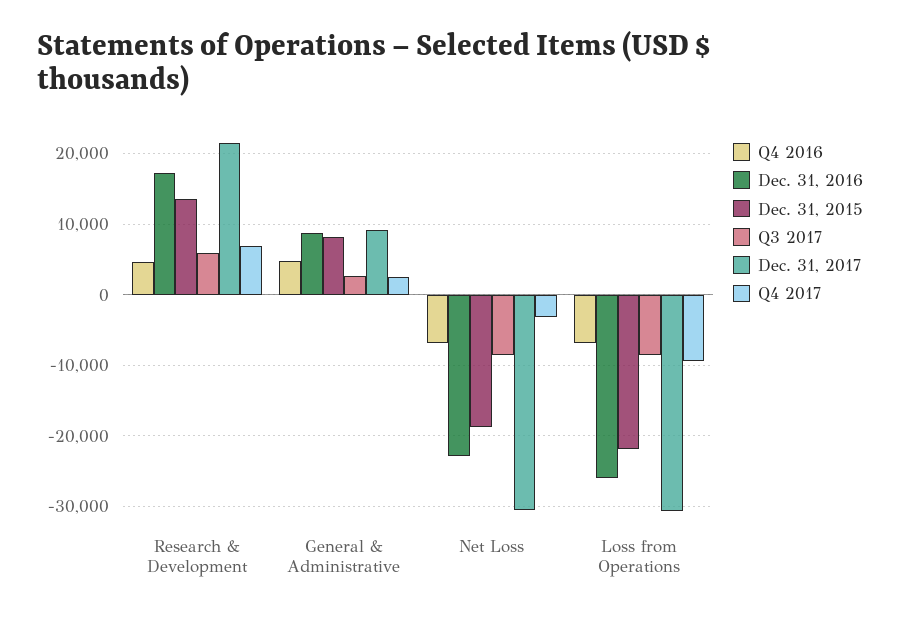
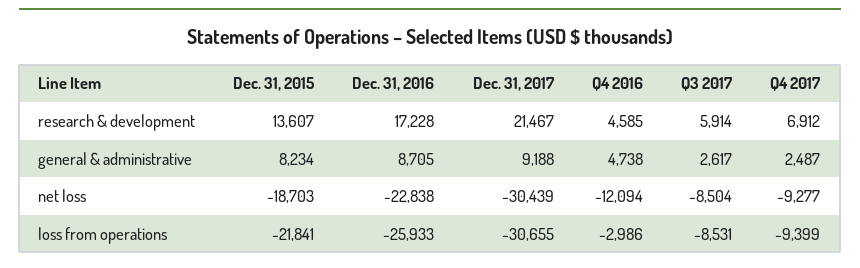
  {
    "Q4 2016": {
      "Research & Development": 4585,
      "General & Administrative": 4738,
-     "Net Loss": -7000,
+     "Net Loss": -12094,
-     "Loss from Operations": -7000
+     "Loss from Operations": -2986
    },
    "Dec. 31, 2016": {
      "Research & Development": 17228,
      "General & Administrative": 8705,
      "Net Loss": -22838,
      "Loss from Operations": -25933
    },
    "Dec. 31, 2015": {
      "Research & Development": 13607,
      "General & Administrative": 8234,
      "Net Loss": -18703,
      "Loss from Operations": -21841
    },
    "Q3 2017": {
      "Research & Development": 5914,
      "General & Administrative": 2617,
      "Net Loss": -8504,
      "Loss from Operations": -8531
    },
    "Dec. 31, 2017": {
      "Research & Development": 21467,
      "General & Administrative": 9188,
      "Net Loss": -30439,
      "Loss from Operations": -30655
    },
    "Q4 2017": {
      "Research & Development": 6912,
      "General & Administrative": 2487,
-     "Net Loss": -3000,
+     "Net Loss": -9277,
      "Loss from Operations": -9399
    }
  }

